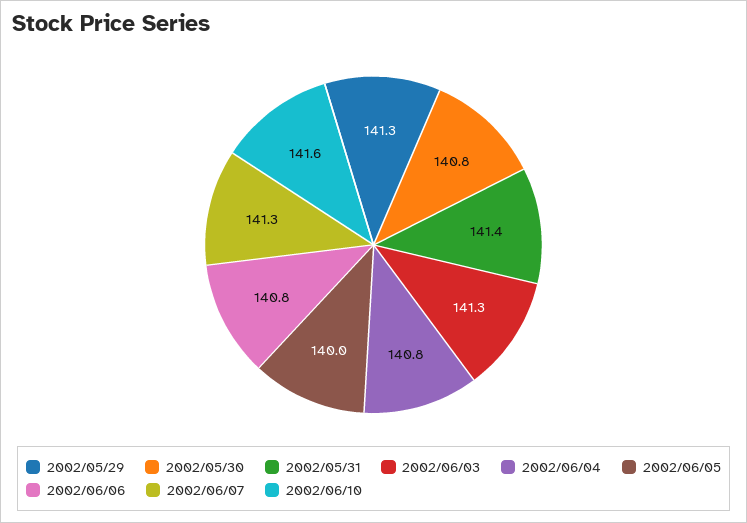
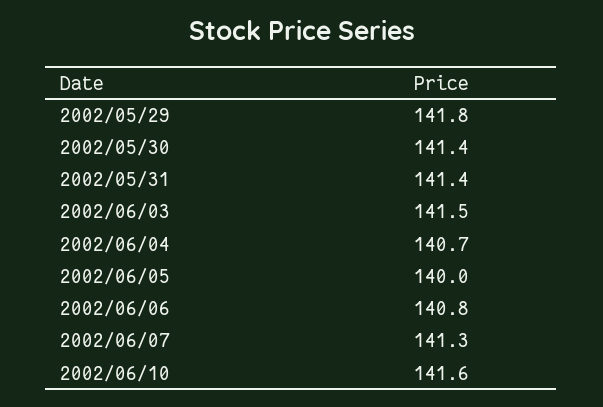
  {
-   "2002/05/29": 141.3,
+   "2002/05/29": 141.8,
-   "2002/05/30": 140.8,
+   "2002/05/30": 141.4,
    "2002/05/31": 141.4,
-   "2002/06/03": 141.3,
+   "2002/06/03": 141.5,
-   "2002/06/04": 140.8,
+   "2002/06/04": 140.7,
    "2002/06/05": 140,
    "2002/06/06": 140.8,
    "2002/06/07": 141.3,
    "2002/06/10": 141.6
  }

